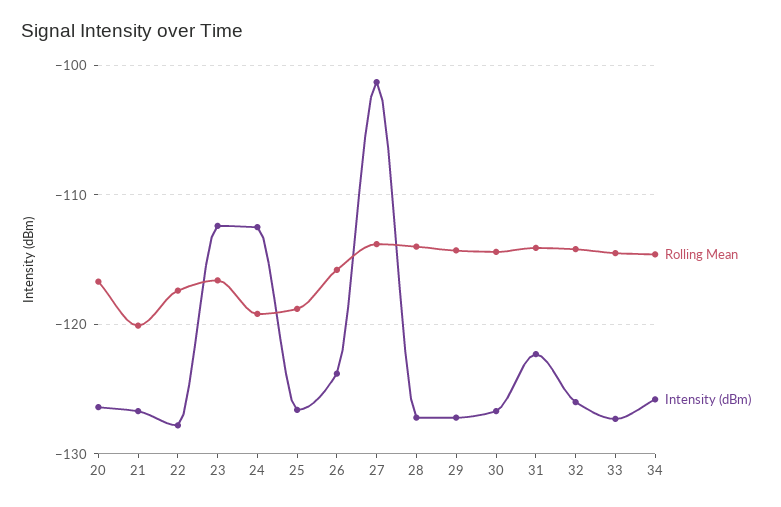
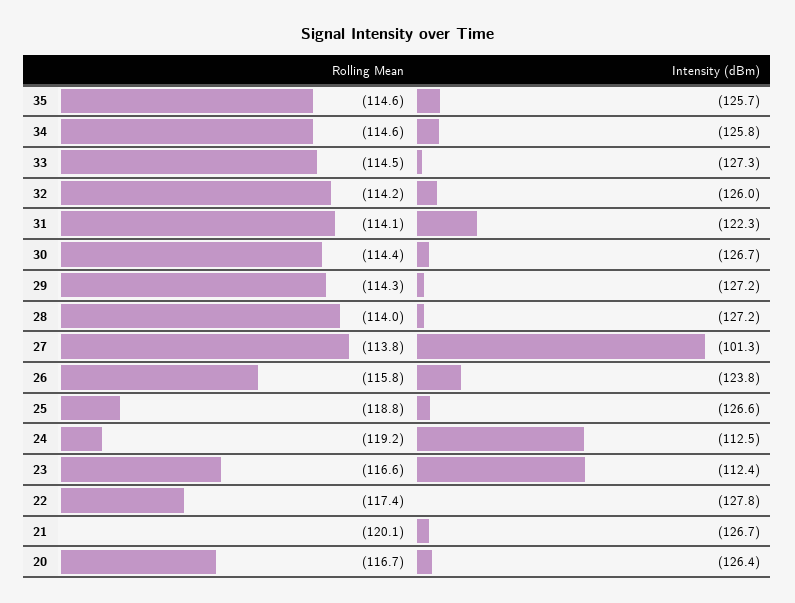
  {
    "Rolling Mean": {
      "20": -116.7,
      "21": -120.1,
      "22": -117.4,
      "23": -116.6,
      "24": -119.2,
      "25": -118.8,
      "26": -115.8,
      "27": -113.8,
      "28": -114,
      "29": -114.3,
      "30": -114.4,
      "31": -114.1,
      "32": -114.2,
      "33": -114.5,
-     "34": -114.6
+     "34": -114.6,
+     "35": -114.6
    },
    "Intensity (dBm)": {
      "20": -126.4,
      "21": -126.7,
      "22": -127.8,
      "23": -112.4,
      "24": -112.5,
      "25": -126.6,
      "26": -123.8,
      "27": -101.3,
      "28": -127.2,
      "29": -127.2,
      "30": -126.7,
      "31": -122.3,
      "32": -126,
      "33": -127.3,
-     "34": -125.8
+     "34": -125.8,
+     "35": -125.7
    }
  }

